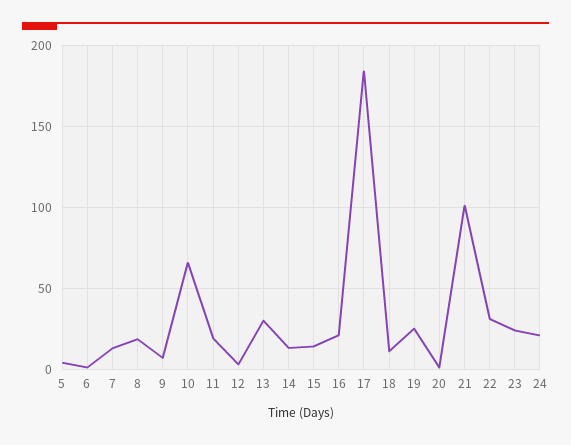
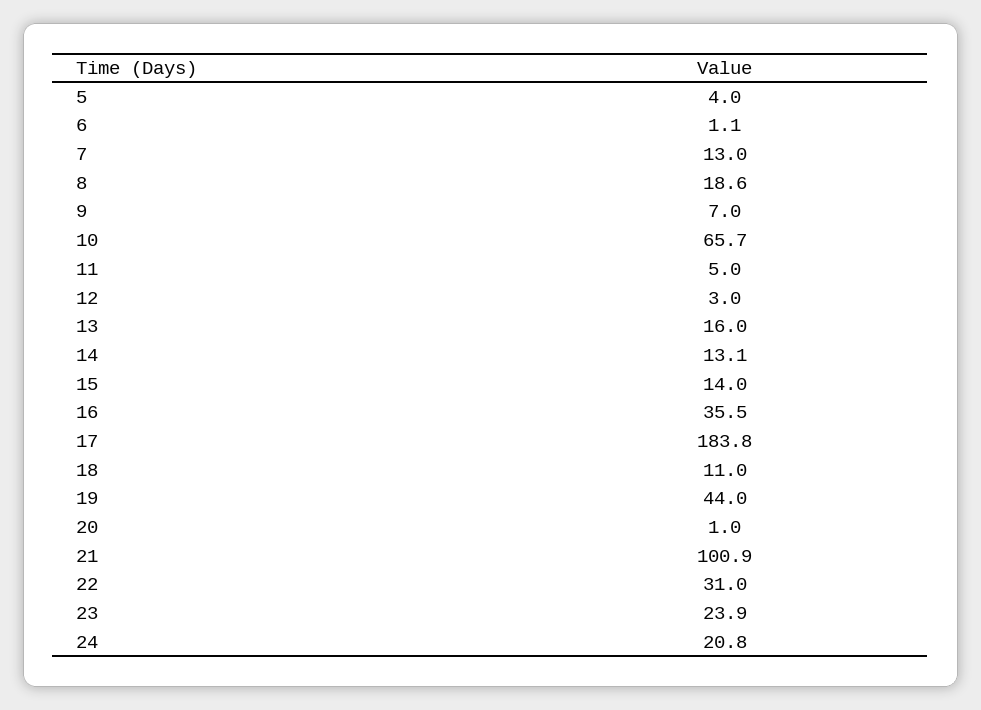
  {
    "5": 4,
    "6": 1.1,
    "7": 13,
    "8": 18.6,
    "9": 7,
    "10": 65.7,
-   "11": 20,
+   "11": 5,
    "12": 3,
-   "13": 30,
+   "13": 16,
    "14": 13.1,
    "15": 14,
-   "16": 20,
+   "16": 35.5,
    "17": 183.8,
    "18": 11,
-   "19": 25,
+   "19": 44,
    "20": 1,
    "21": 100.9,
    "22": 31,
    "23": 23.9,
    "24": 20.8
  }

